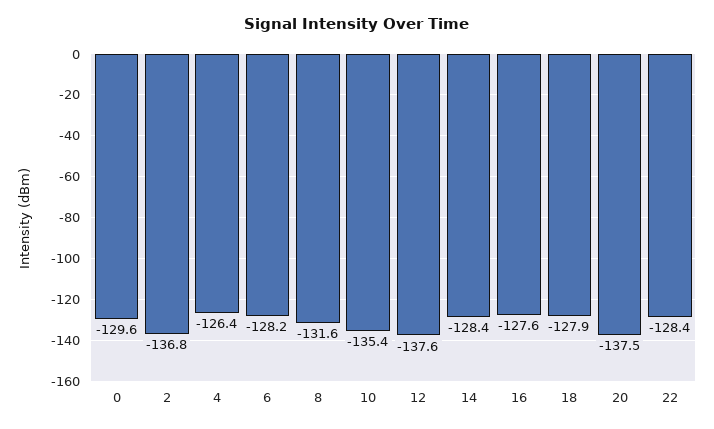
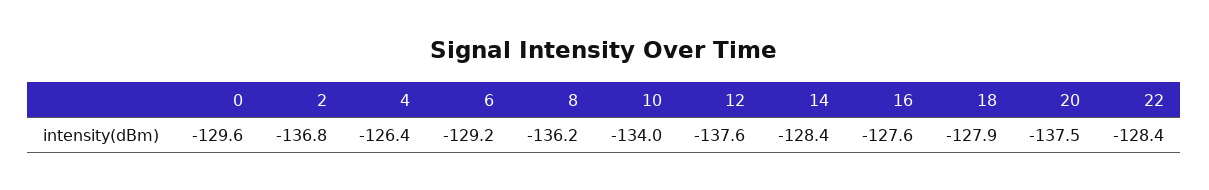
  {
    "0": -129.6,
    "2": -136.8,
    "4": -126.4,
-   "6": -128.2,
+   "6": -129.2,
-   "8": -131.6,
+   "8": -136.2,
-   "10": -135.4,
+   "10": -134,
    "12": -137.6,
    "14": -128.4,
    "16": -127.6,
    "18": -127.9,
    "20": -137.5,
    "22": -128.4
  }

